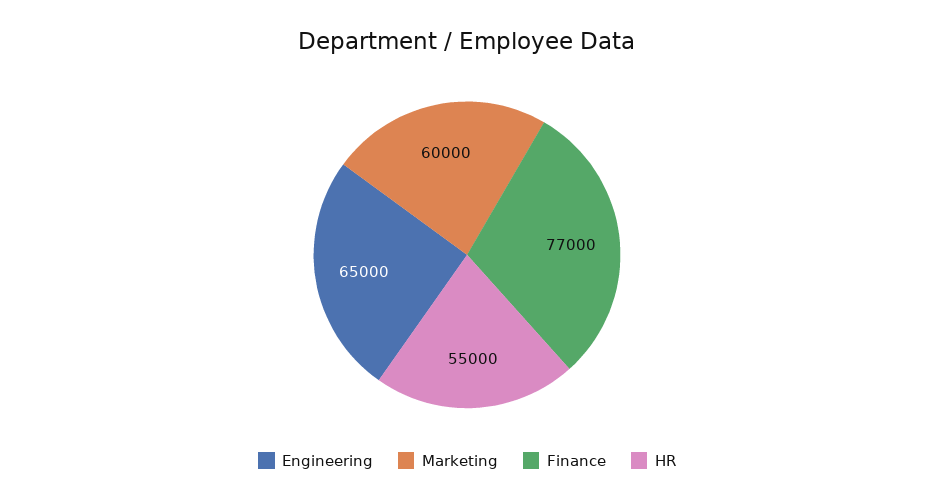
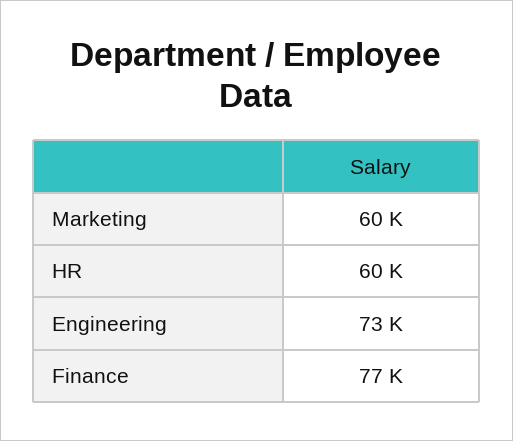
  {
-   "Engineering": 65000,
+   "Engineering": 73000,
    "Marketing": 60000,
    "Finance": 77000,
-   "HR": 55000
+   "HR": 60000
  }

